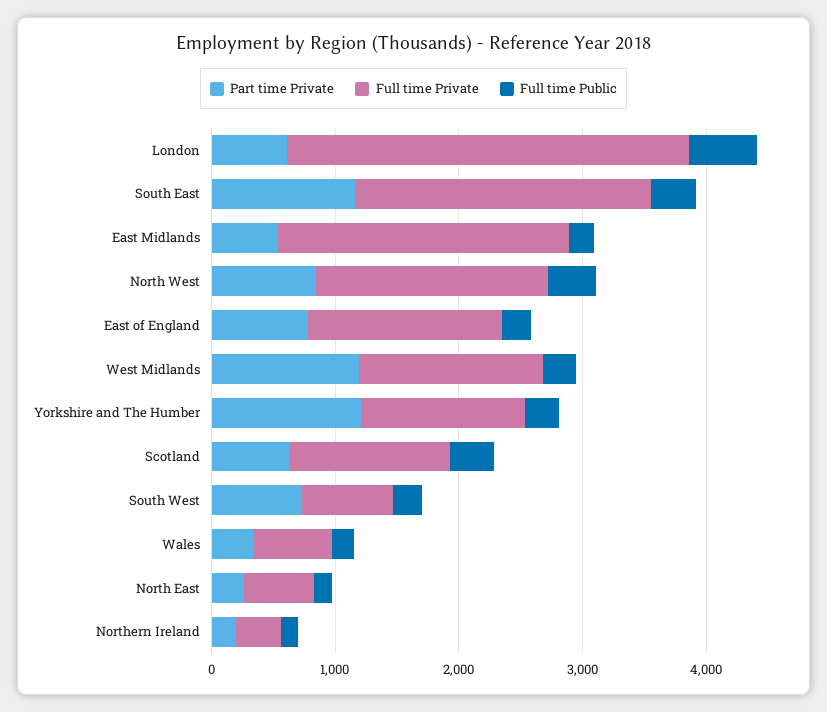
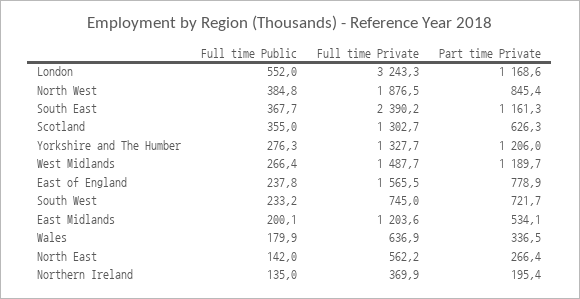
  {
    "Part time Private": {
-     "London": 600,
+     "London": 1168.6,
      "South East": 1161.3,
      "East Midlands": 534.1,
      "North West": 845.4,
      "East of England": 778.9,
      "West Midlands": 1189.7,
      "Yorkshire and The Humber": 1206,
      "Scotland": 626.3,
      "South West": 721.7,
      "Wales": 336.5,
      "North East": 266.4,
      "Northern Ireland": 195.4
    },
    "Full time Private": {
      "London": 3243.3,
      "South East": 2390.2,
-     "East Midlands": 2400,
+     "East Midlands": 1203.6,
      "North West": 1876.5,
      "East of England": 1565.5,
      "West Midlands": 1487.7,
      "Yorkshire and The Humber": 1327.7,
      "Scotland": 1302.7,
      "South West": 745,
      "Wales": 636.9,
      "North East": 562.2,
      "Northern Ireland": 369.9
    },
    "Full time Public": {
      "London": 552,
      "South East": 367.7,
      "East Midlands": 200.1,
      "North West": 384.8,
      "East of England": 237.8,
      "West Midlands": 266.4,
      "Yorkshire and The Humber": 276.3,
      "Scotland": 355,
      "South West": 233.2,
      "Wales": 179.9,
      "North East": 142,
      "Northern Ireland": 135
    }
  }

